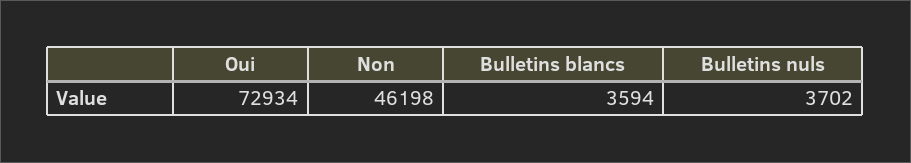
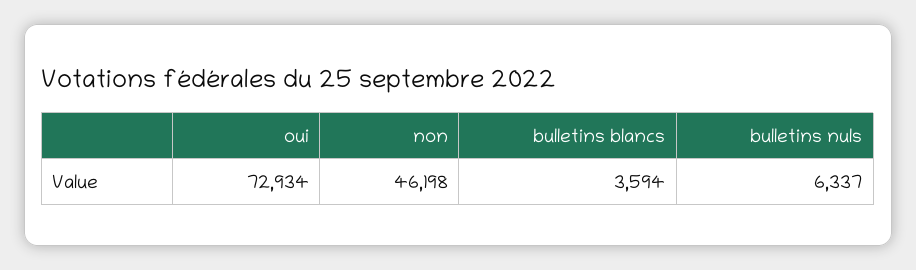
  {
    "Oui": 72934,
    "Non": 46198,
    "Bulletins blancs": 3594,
-   "Bulletins nuls": 3702
+   "Bulletins nuls": 6337
  }

